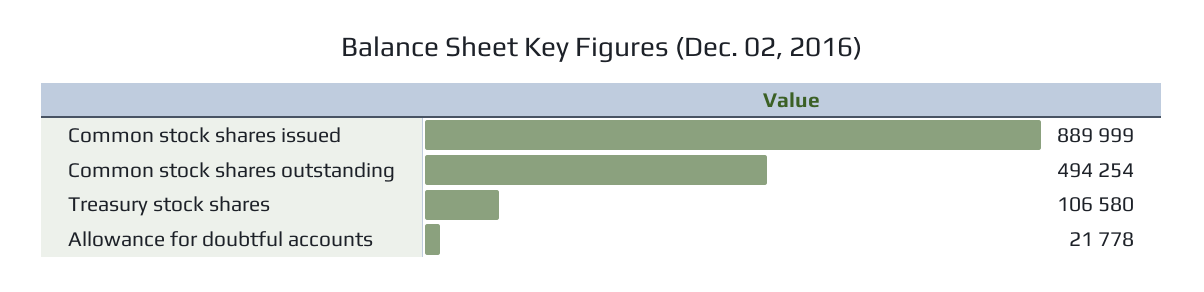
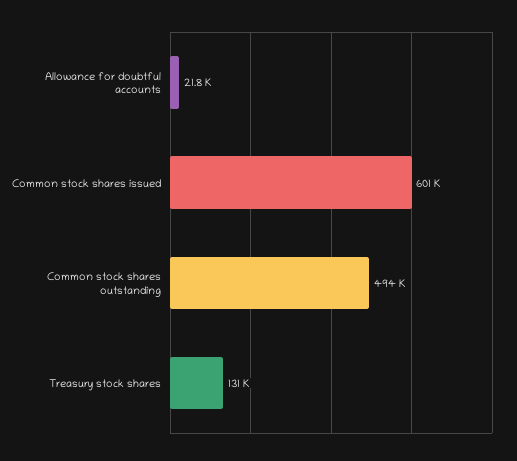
  {
-   "Common stock shares issued": 889999,
+   "Common stock shares issued": 601000,
    "Common stock shares outstanding": 494254,
-   "Treasury stock shares": 106580,
+   "Treasury stock shares": 131000,
    "Allowance for doubtful accounts": 21778
  }

